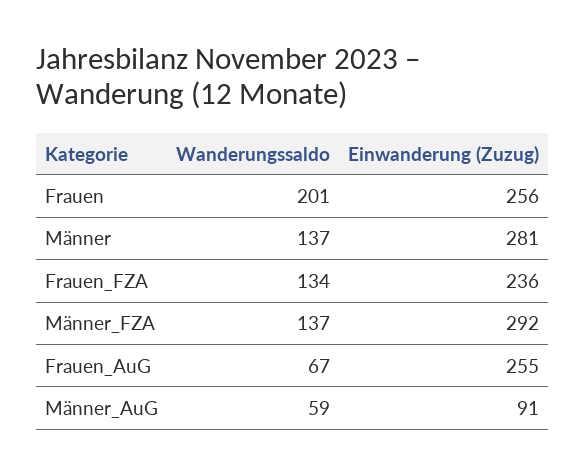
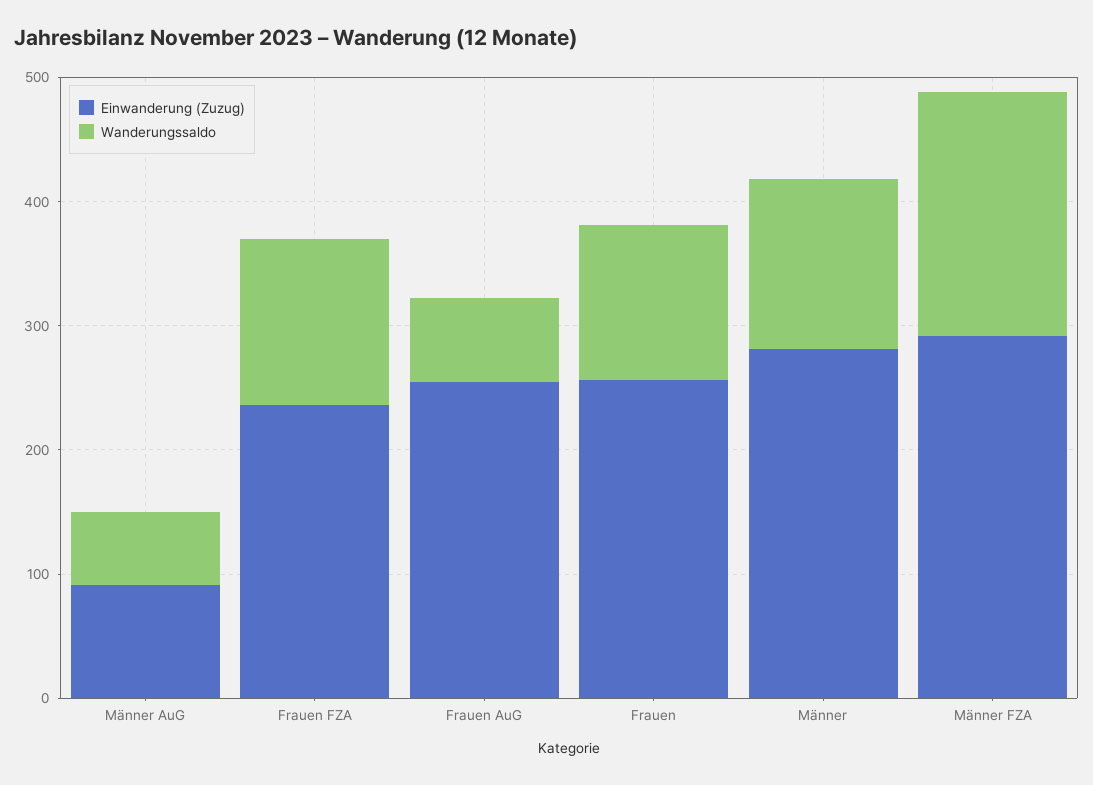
  {
    "Wanderungssaldo": {
-     "Frauen": 201,
+     "Frauen": 120,
      "Männer": 137,
      "Frauen_FZA": 134,
-     "Männer_FZA": 137,
+     "Männer_FZA": 200,
      "Frauen_AuG": 67,
      "Männer_AuG": 59
    },
    "Einwanderung (Zuzug)": {
      "Frauen": 256,
      "Männer": 281,
      "Frauen_FZA": 236,
      "Männer_FZA": 292,
      "Frauen_AuG": 255,
      "Männer_AuG": 91
    }
  }

